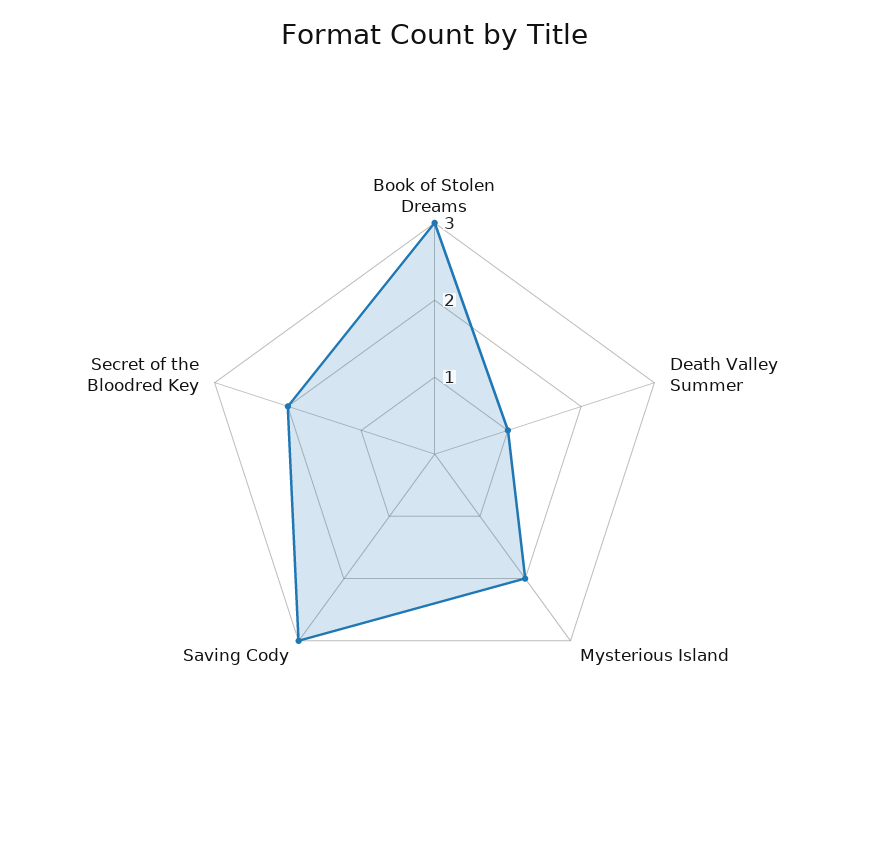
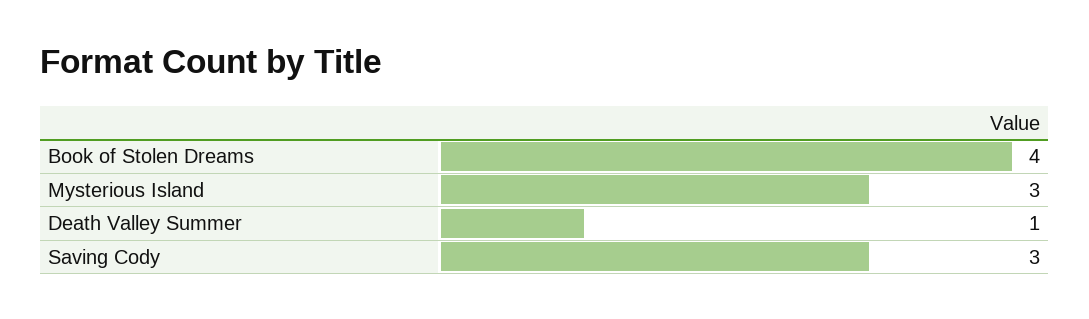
  {
-   "Book of Stolen Dreams": 3,
+   "Book of Stolen Dreams": 4,
    "Death Valley Summer": 1,
-   "Mysterious Island": 2,
+   "Mysterious Island": 3,
-   "Saving Cody": 3,
+   "Saving Cody": 3
-   "Secret of the Bloodred Key": 2
  }

